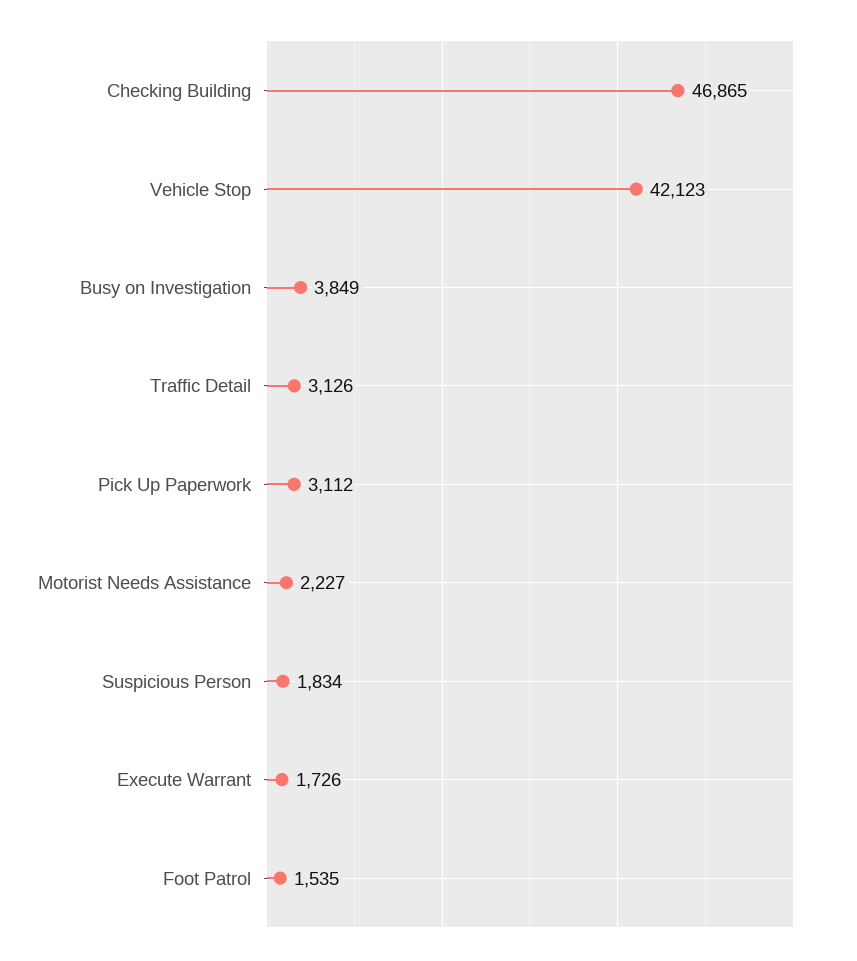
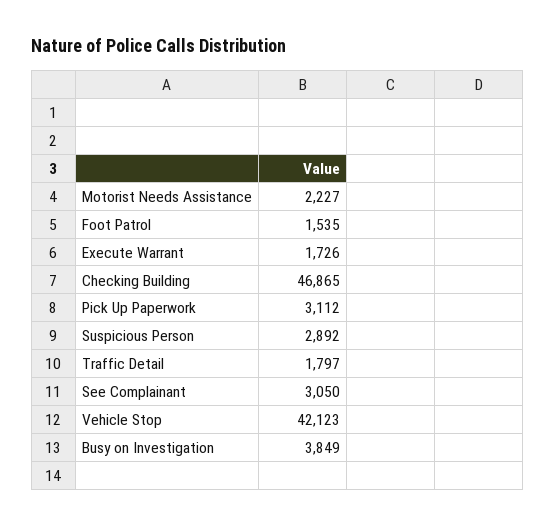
  {
    "Checking Building": 46865,
    "Vehicle Stop": 42123,
    "Busy on Investigation": 3849,
-   "Traffic Detail": 3126,
+   "Traffic Detail": 1797,
    "Pick Up Paperwork": 3112,
    "Motorist Needs Assistance": 2227,
-   "Suspicious Person": 1834,
+   "Suspicious Person": 2892,
    "Execute Warrant": 1726,
-   "Foot Patrol": 1535
+   "Foot Patrol": 1535,
+   "See Complainant": 3050
  }

